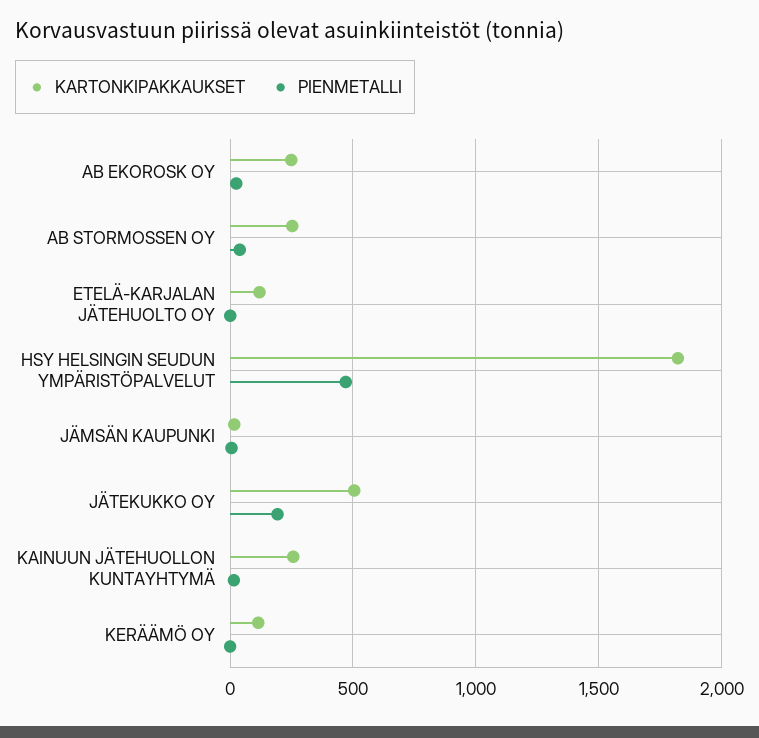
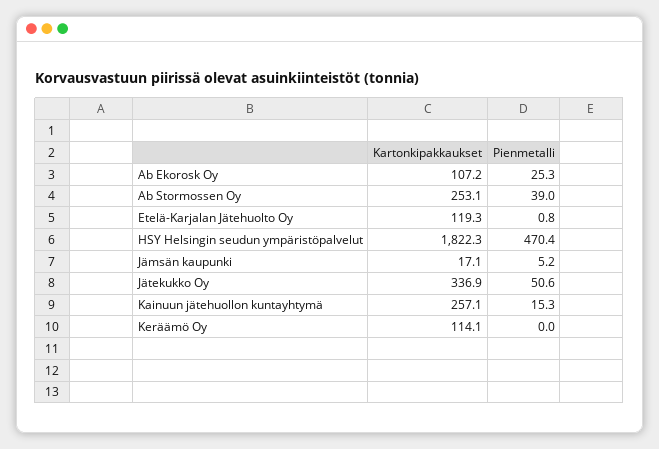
  {
    "KARTONKIPAKKAUKSET": {
-     "AB EKOROSK OY": 250,
+     "AB EKOROSK OY": 107.2,
      "AB STORMOSSEN OY": 253.1,
      "ETELÄ-KARJALAN JÄTEHUOLTO OY": 119.3,
      "HSY HELSINGIN SEUDUN YMPÄRISTÖPALVELUT": 1822.3,
      "JÄMSÄN KAUPUNKI": 17.1,
-     "JÄTEKUKKO OY": 500,
+     "JÄTEKUKKO OY": 336.9,
      "KAINUUN JÄTEHUOLLON KUNTAYHTYMÄ": 257.1,
      "KERÄÄMÖ OY": 114.1
    },
    "PIENMETALLI": {
      "AB EKOROSK OY": 25.3,
      "AB STORMOSSEN OY": 39,
      "ETELÄ-KARJALAN JÄTEHUOLTO OY": 0.8,
      "HSY HELSINGIN SEUDUN YMPÄRISTÖPALVELUT": 470.4,
      "JÄMSÄN KAUPUNKI": 5.2,
-     "JÄTEKUKKO OY": 200,
+     "JÄTEKUKKO OY": 50.6,
      "KAINUUN JÄTEHUOLLON KUNTAYHTYMÄ": 15.3,
      "KERÄÄMÖ OY": 0
    }
  }

